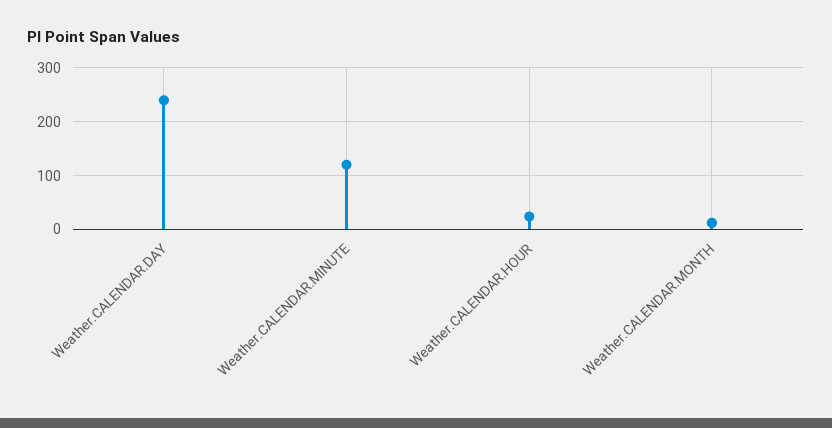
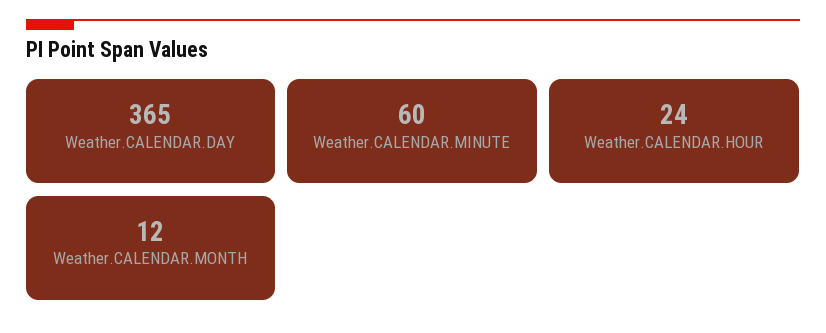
  {
-   "Weather.CALENDAR.DAY": 240,
+   "Weather.CALENDAR.DAY": 365,
-   "Weather.CALENDAR.MINUTE": 120,
+   "Weather.CALENDAR.MINUTE": 60,
    "Weather.CALENDAR.HOUR": 24,
    "Weather.CALENDAR.MONTH": 12
  }

